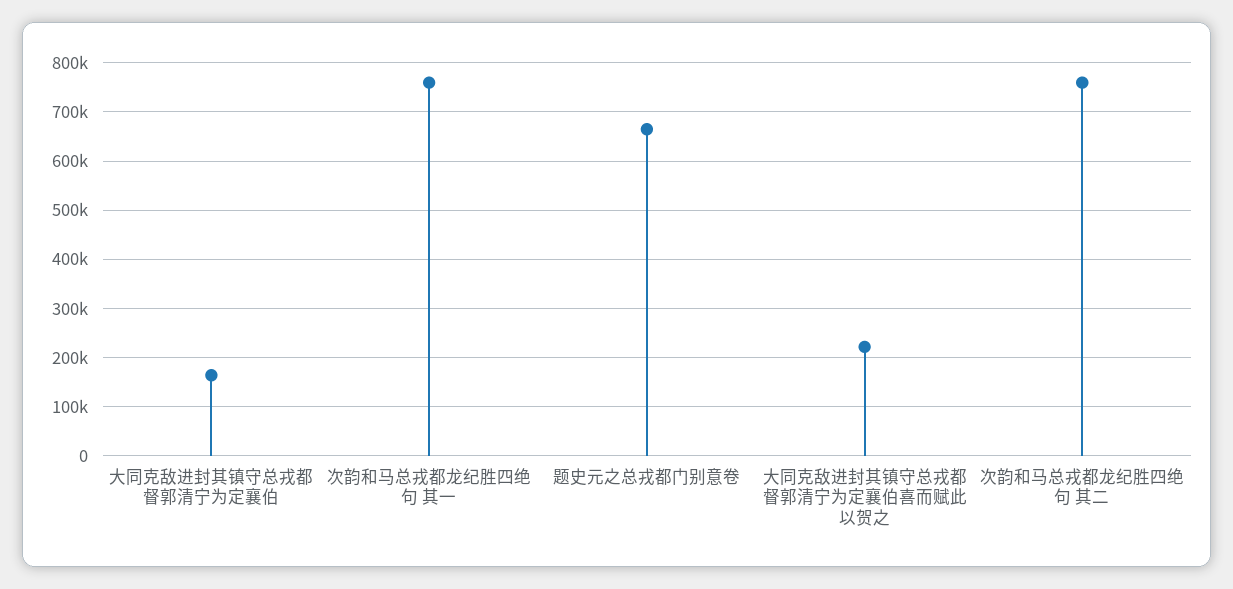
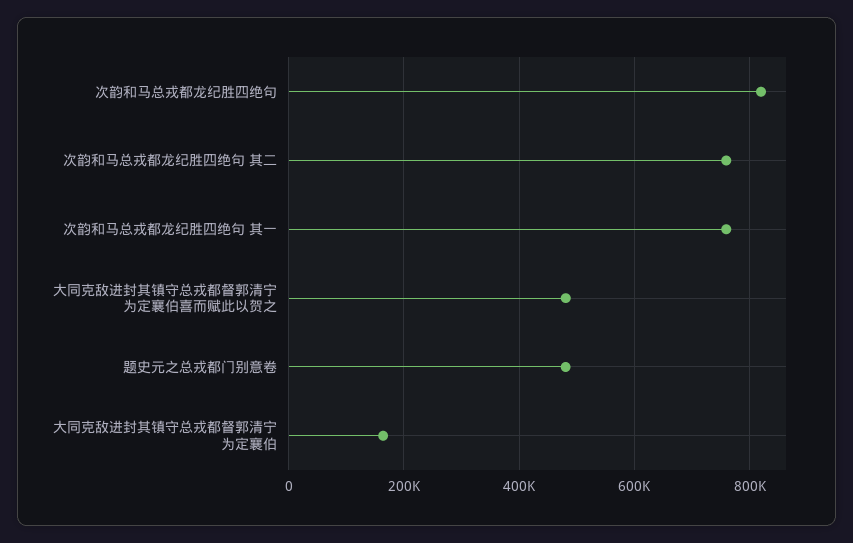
  {
    "大同克敌进封其镇守总戎都督郭清宁为定襄伯": 160000,
    "次韵和马总戎都龙纪胜四绝句 其一": 760000,
-   "题史元之总戎都门别意卷": 660000,
+   "题史元之总戎都门别意卷": 480000,
-   "大同克敌进封其镇守总戎都督郭清宁为定襄伯喜而赋此以贺之": 220000,
+   "大同克敌进封其镇守总戎都督郭清宁为定襄伯喜而赋此以贺之": 480000,
-   "次韵和马总戎都龙纪胜四绝句 其二": 760000
+   "次韵和马总戎都龙纪胜四绝句 其二": 760000,
+   "次韵和马总戎都龙纪胜四绝句": 820000
  }

